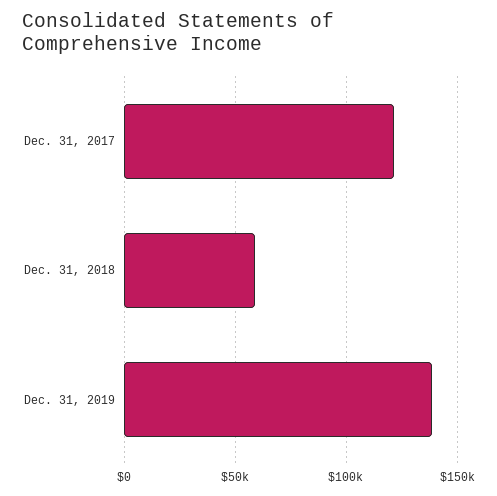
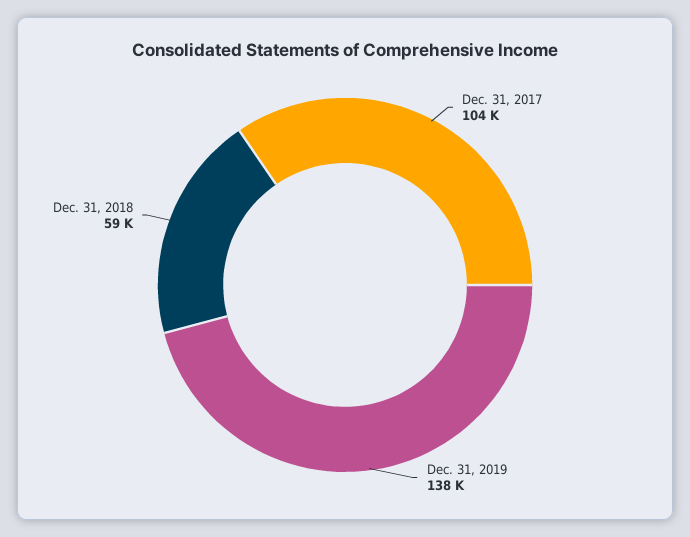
  {
-   "Dec. 31, 2017": 120000,
+   "Dec. 31, 2017": 104000,
    "Dec. 31, 2018": 59000,
    "Dec. 31, 2019": 138000
  }

